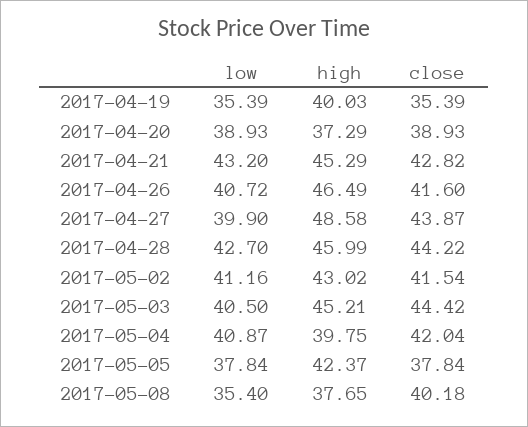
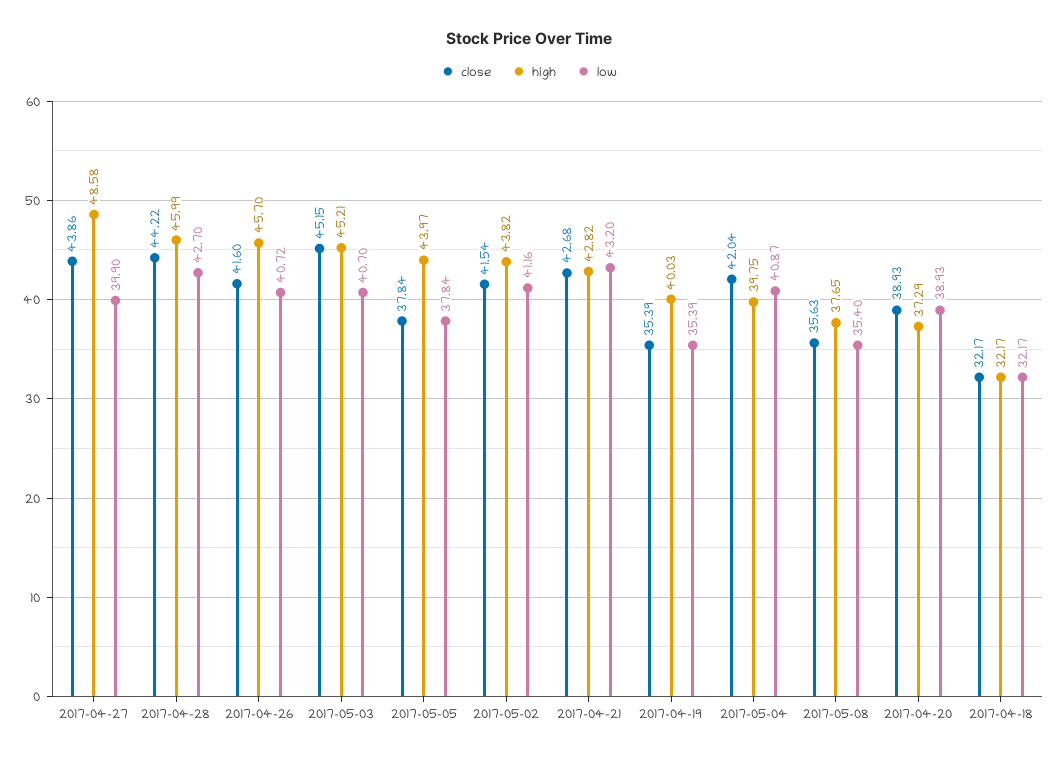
  {
    "low": {
      "2017-04-19": 35.39,
      "2017-04-20": 38.93,
      "2017-04-21": 43.2,
      "2017-04-26": 40.72,
      "2017-04-27": 39.9,
      "2017-04-28": 42.7,
      "2017-05-02": 41.16,
-     "2017-05-03": 40.5,
+     "2017-05-03": 40.7,
      "2017-05-04": 40.87,
      "2017-05-05": 37.84,
-     "2017-05-08": 35.4
+     "2017-05-08": 35.4,
+     "2017-04-18": 32.17
    },
    "high": {
      "2017-04-19": 40.03,
      "2017-04-20": 37.29,
-     "2017-04-21": 45.29,
+     "2017-04-21": 42.82,
-     "2017-04-26": 46.49,
+     "2017-04-26": 45.7,
      "2017-04-27": 48.58,
      "2017-04-28": 45.99,
-     "2017-05-02": 43.02,
+     "2017-05-02": 43.82,
      "2017-05-03": 45.21,
      "2017-05-04": 39.75,
-     "2017-05-05": 42.37,
+     "2017-05-05": 43.97,
-     "2017-05-08": 37.65
+     "2017-05-08": 37.65,
+     "2017-04-18": 32.17
    },
    "close": {
      "2017-04-19": 35.39,
      "2017-04-20": 38.93,
-     "2017-04-21": 42.82,
+     "2017-04-21": 42.68,
      "2017-04-26": 41.6,
-     "2017-04-27": 43.87,
+     "2017-04-27": 43.86,
      "2017-04-28": 44.22,
      "2017-05-02": 41.54,
-     "2017-05-03": 44.42,
+     "2017-05-03": 45.15,
      "2017-05-04": 42.04,
      "2017-05-05": 37.84,
-     "2017-05-08": 40.18
+     "2017-05-08": 35.63,
+     "2017-04-18": 32.17
    }
  }

